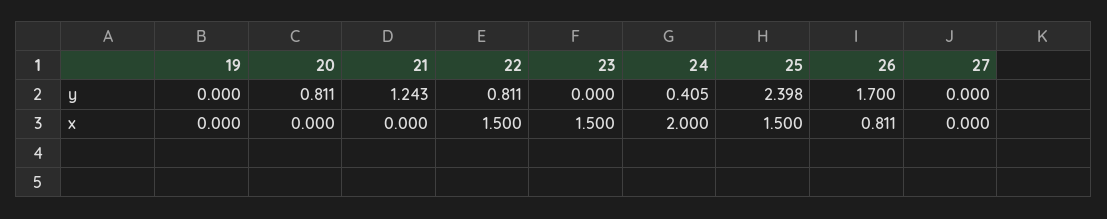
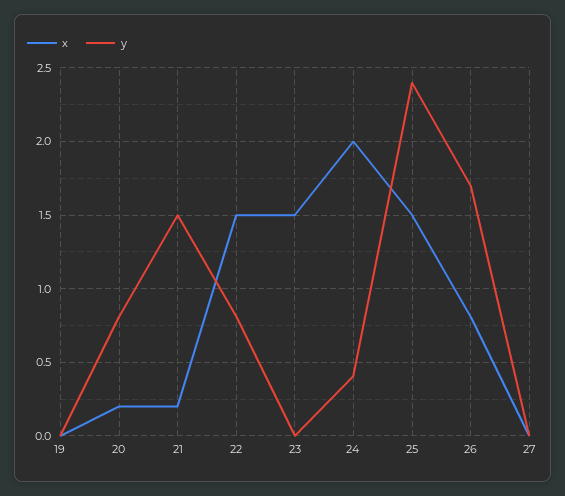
  {
    "y": {
      "19": 0,
      "20": 0.811,
-     "21": 1.243,
+     "21": 1.5,
      "22": 0.811,
      "23": 0,
      "24": 0.405,
      "25": 2.398,
      "26": 1.7,
      "27": 0
    },
    "x": {
      "19": 0,
-     "20": 0,
+     "20": 0.2,
-     "21": 0,
+     "21": 0.2,
      "22": 1.5,
      "23": 1.5,
      "24": 2,
      "25": 1.5,
      "26": 0.811,
      "27": 0
    }
  }

